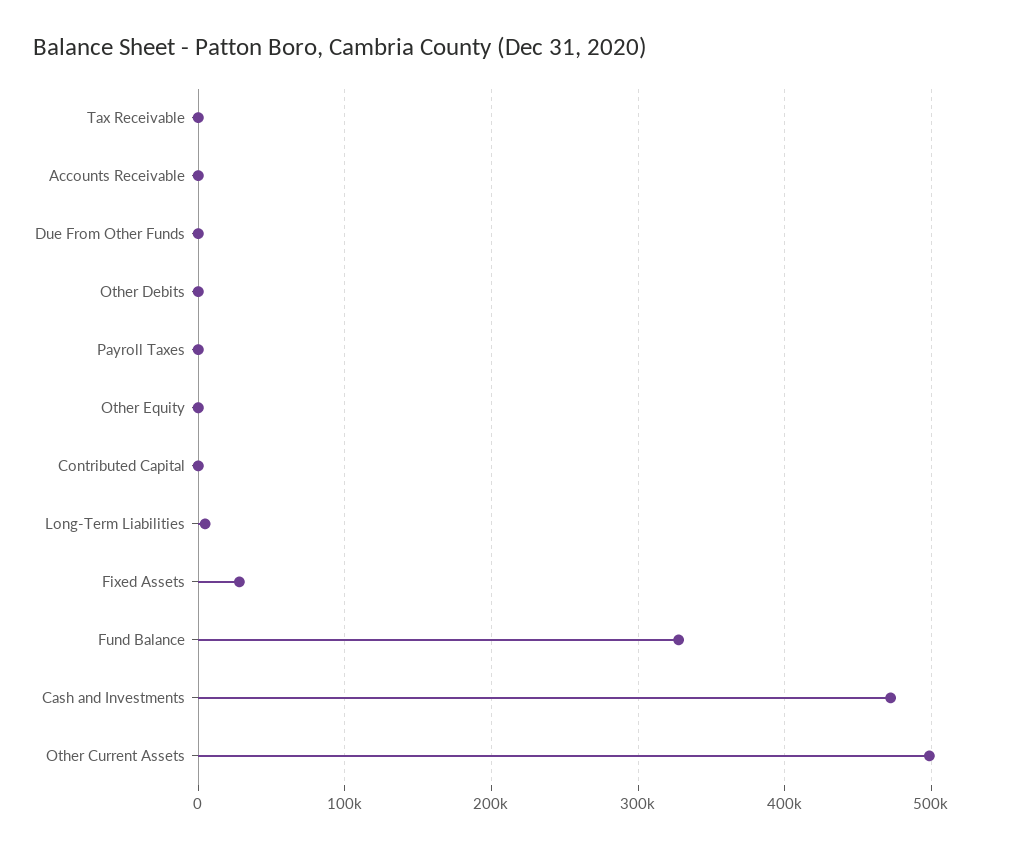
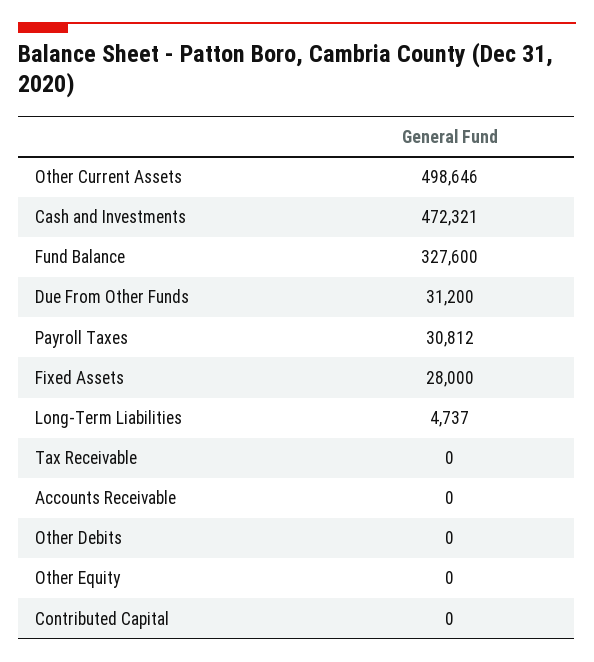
  {
    "Tax Receivable": 0,
    "Accounts Receivable": 0,
-   "Due From Other Funds": 0,
+   "Due From Other Funds": 31200,
    "Other Debits": 0,
-   "Payroll Taxes": 0,
+   "Payroll Taxes": 30812,
    "Other Equity": 0,
    "Contributed Capital": 0,
    "Long-Term Liabilities": 4737,
    "Fixed Assets": 28000,
    "Fund Balance": 327600,
    "Cash and Investments": 472321,
    "Other Current Assets": 498646
  }

